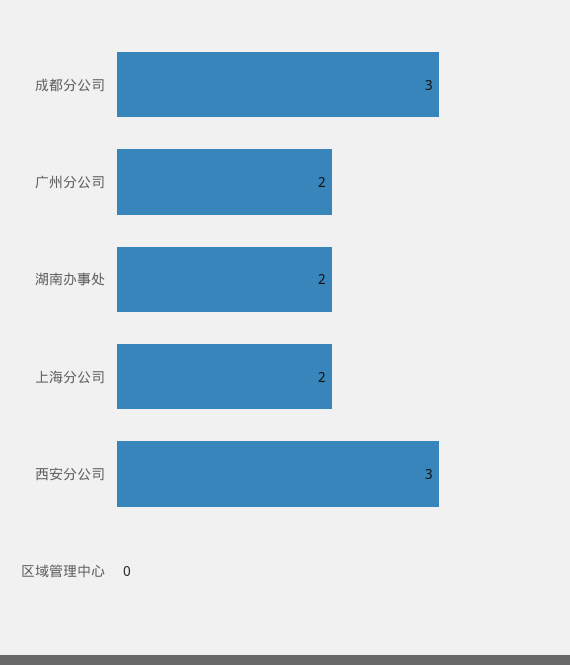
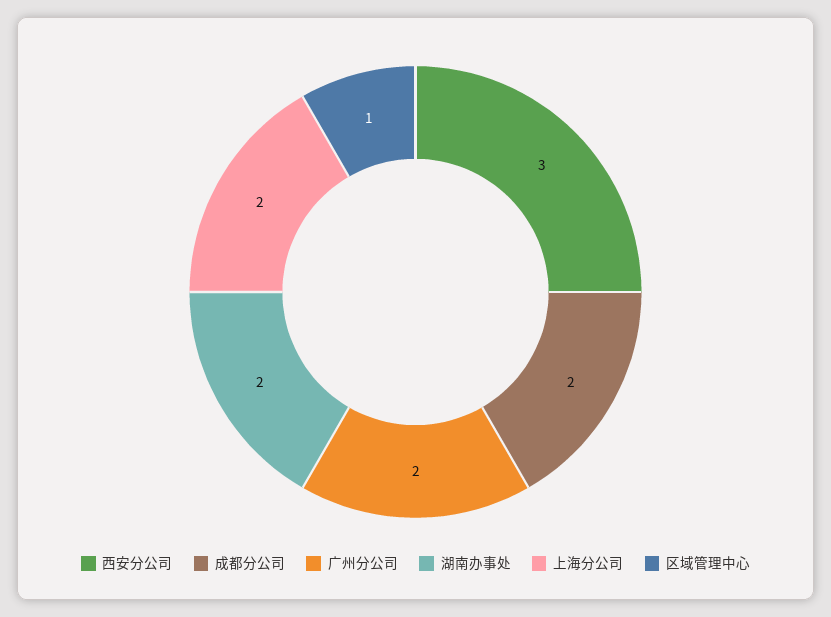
  {
-   "成都分公司": 3,
+   "成都分公司": 2,
    "广州分公司": 2,
    "湖南办事处": 2,
    "上海分公司": 2,
    "西安分公司": 3,
-   "区域管理中心": 0
+   "区域管理中心": 1
  }

